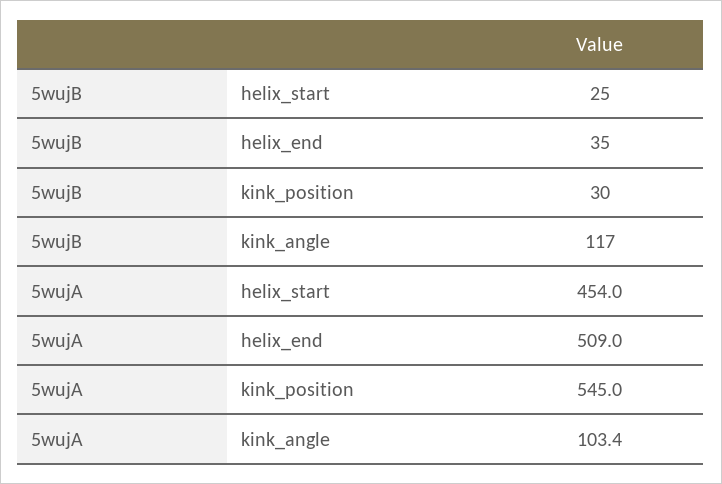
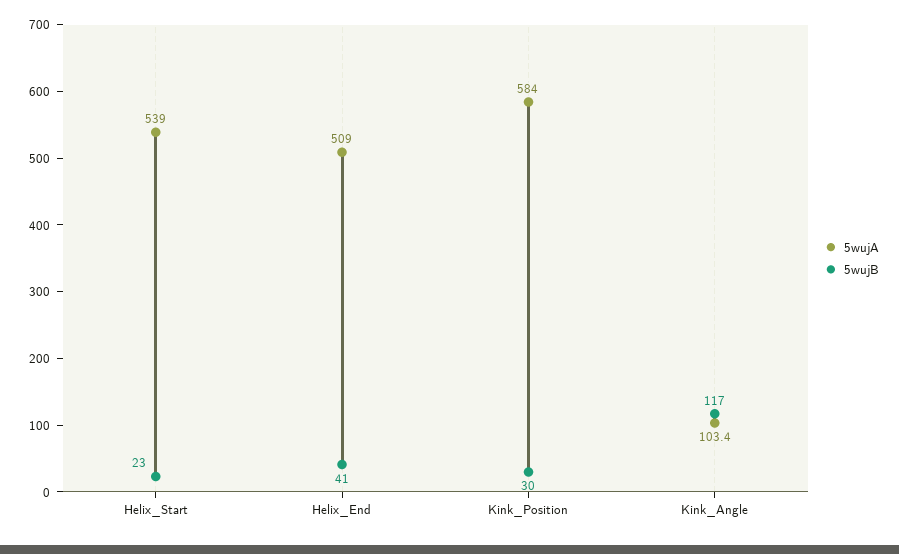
  {
    "5wujB": {
-     "helix_start": 25,
+     "helix_start": 23,
-     "helix_end": 35,
+     "helix_end": 41,
      "kink_position": 30,
      "kink_angle": 117
    },
    "5wujA": {
-     "helix_start": 454,
+     "helix_start": 539,
      "helix_end": 509,
-     "kink_position": 545,
+     "kink_position": 584,
      "kink_angle": 103.4
    }
  }

